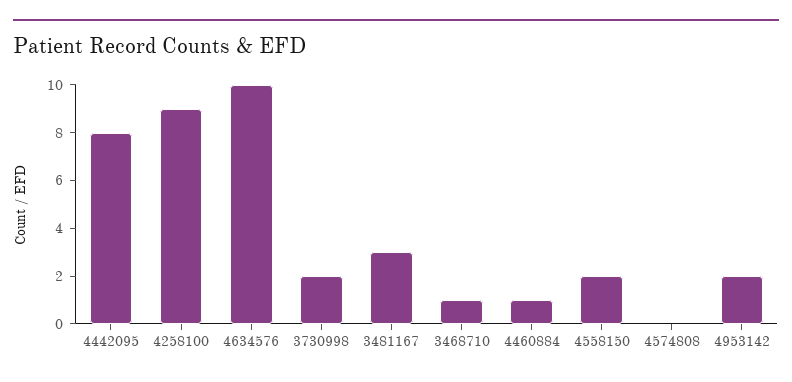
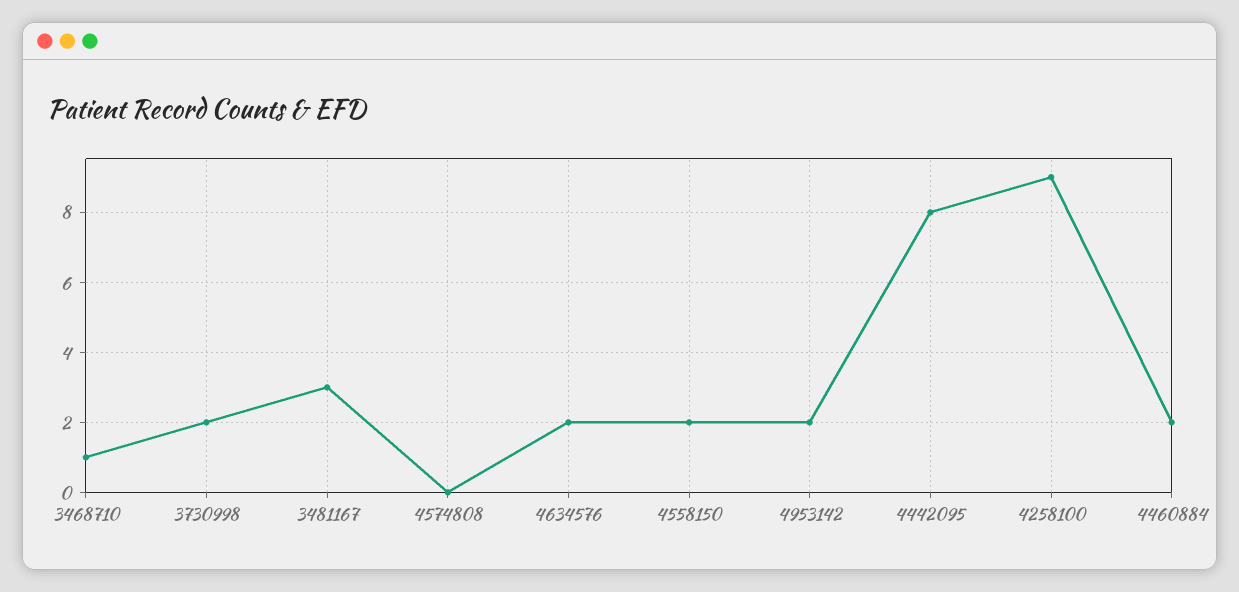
  {
    "4442095": 8,
    "4258100": 9,
-   "4634576": 10,
+   "4634576": 2,
    "3730998": 2,
    "3481167": 3,
    "3468710": 1,
-   "4460884": 1,
+   "4460884": 2,
    "4558150": 2,
    "4574808": 0,
    "4953142": 2
  }

